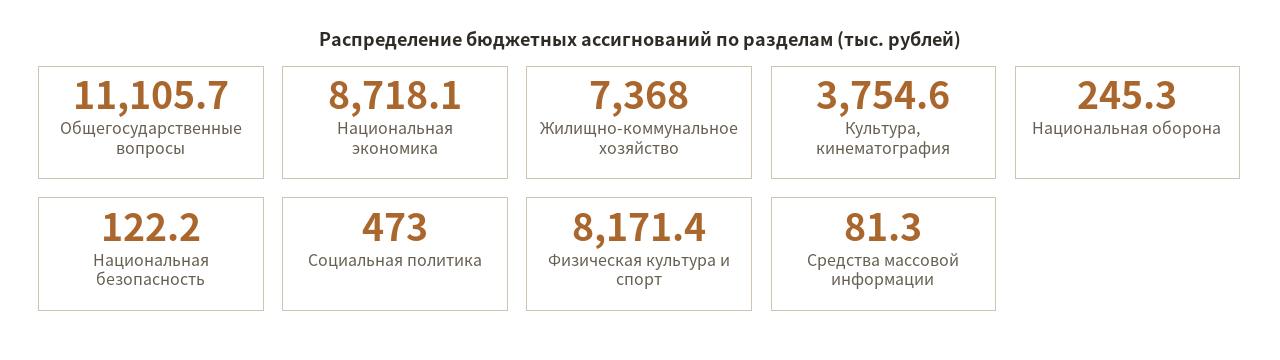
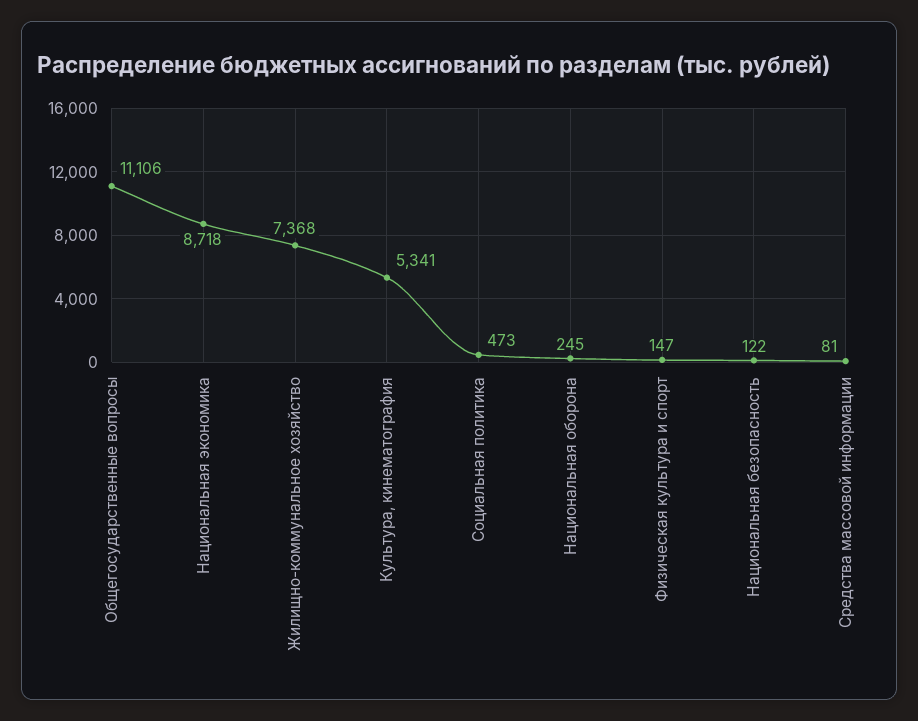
  {
    "Общегосударственные вопросы": 11105.7,
    "Национальная экономика": 8718.1,
    "Жилищно-коммунальное хозяйство": 7368,
-   "Культура, кинематография": 3754.6,
+   "Культура, кинематография": 5341,
    "Национальная оборона": 245.3,
    "Национальная безопасность": 122.2,
    "Социальная политика": 473,
-   "Физическая культура и спорт": 8171.4,
+   "Физическая культура и спорт": 147,
    "Средства массовой информации": 81.3
  }

